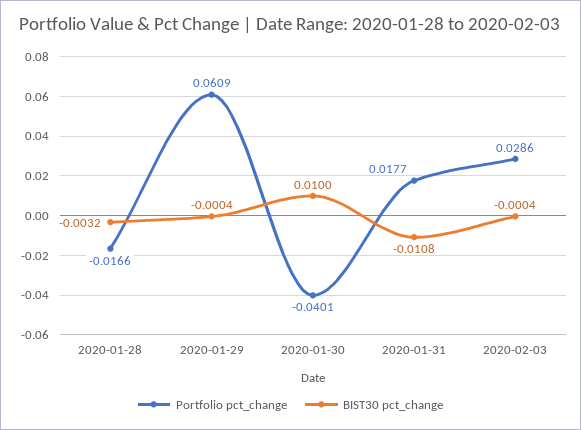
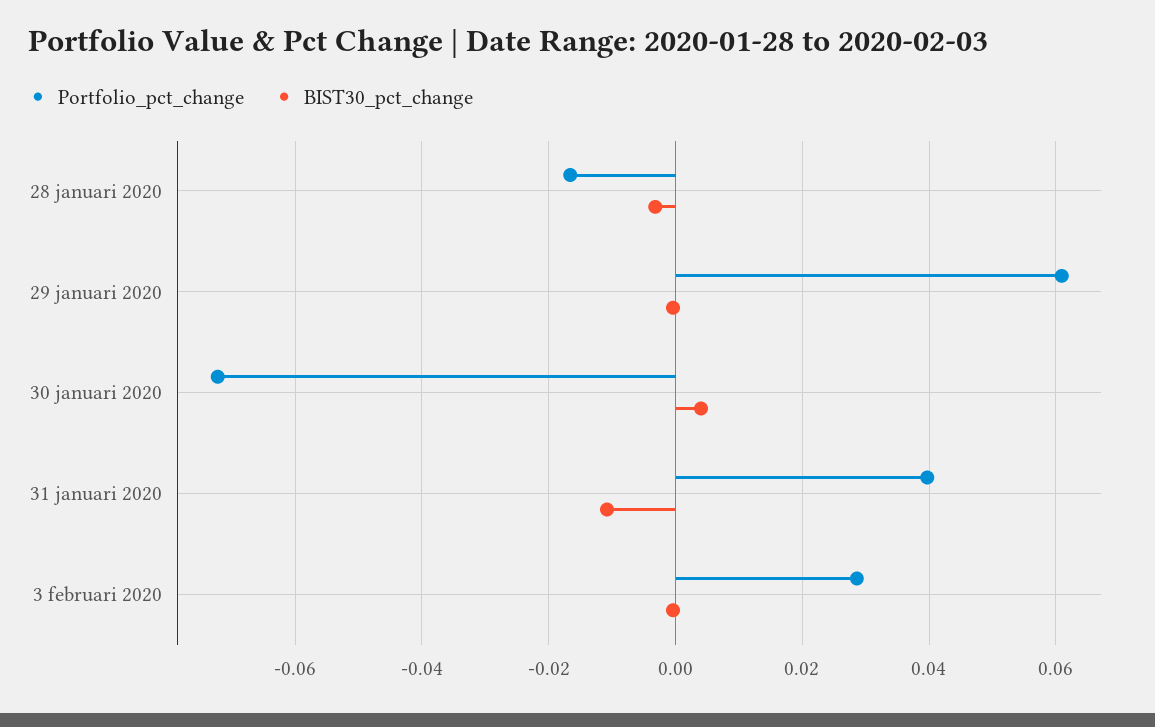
  {
    "Portfolio pct_change": {
      "2020-01-28": -0.0166,
      "2020-01-29": 0.0609,
-     "2020-01-30": -0.0401,
+     "2020-01-30": -0.072,
-     "2020-01-31": 0.0177,
+     "2020-01-31": 0.04,
      "2020-02-03": 0.0286
    },
    "BIST30 pct_change": {
      "2020-01-28": -0.0032,
      "2020-01-29": -0.0004,
-     "2020-01-30": 0.01,
+     "2020-01-30": 0.004,
      "2020-01-31": -0.0108,
      "2020-02-03": -0.0004
    }
  }

